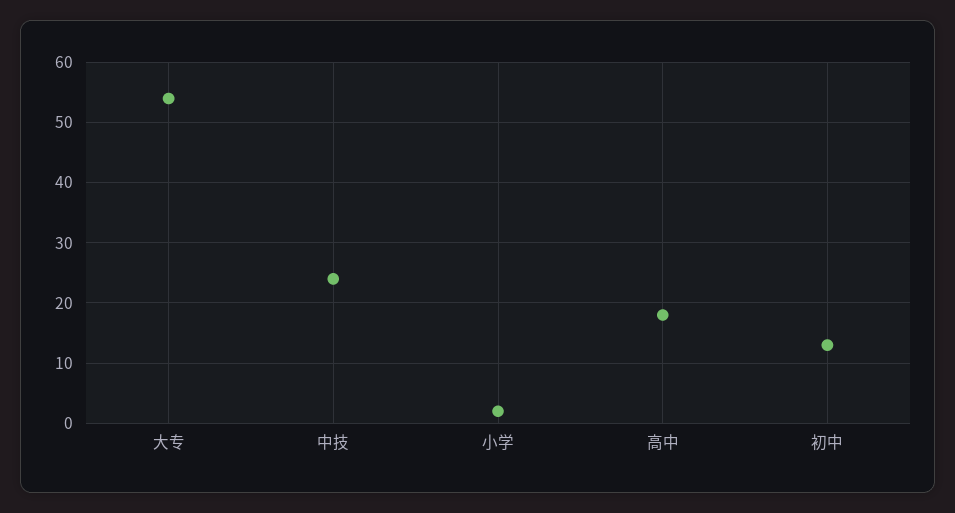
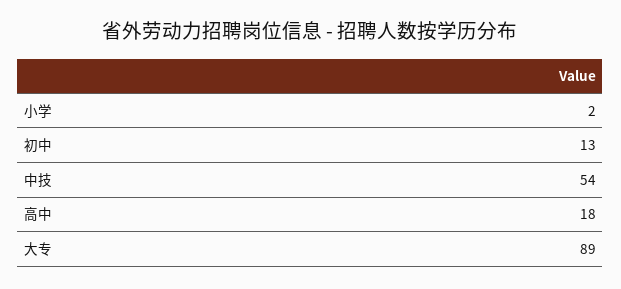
  {
-   "大专": 54,
+   "大专": 89,
-   "中技": 24,
+   "中技": 54,
    "小学": 2,
    "高中": 18,
    "初中": 13
  }

